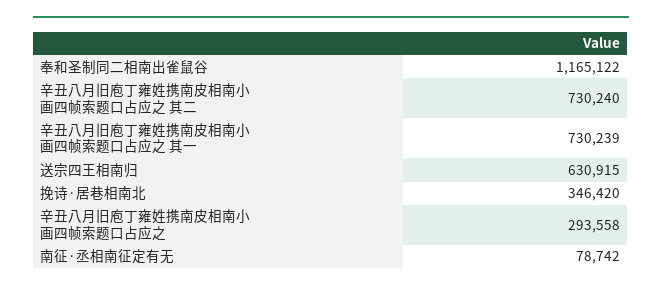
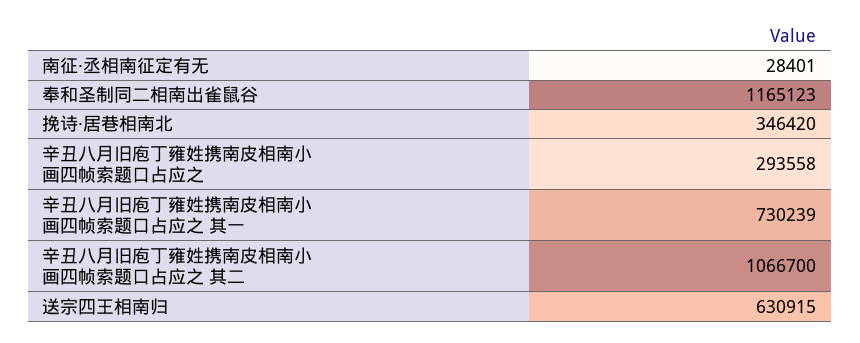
  {
-   "奉和圣制同二相南出雀鼠谷": 1165122,
+   "奉和圣制同二相南出雀鼠谷": 1165123,
-   "辛丑八月旧庖丁雍姓携南皮相南小画四帧索题口占应之 其二": 730240,
+   "辛丑八月旧庖丁雍姓携南皮相南小画四帧索题口占应之 其二": 1066700,
    "辛丑八月旧庖丁雍姓携南皮相南小画四帧索题口占应之 其一": 730239,
    "送宗四王相南归": 630915,
    "挽诗·居巷相南北": 346420,
    "辛丑八月旧庖丁雍姓携南皮相南小画四帧索题口占应之": 293558,
-   "南征·丞相南征定有无": 78742
+   "南征·丞相南征定有无": 28401
  }

